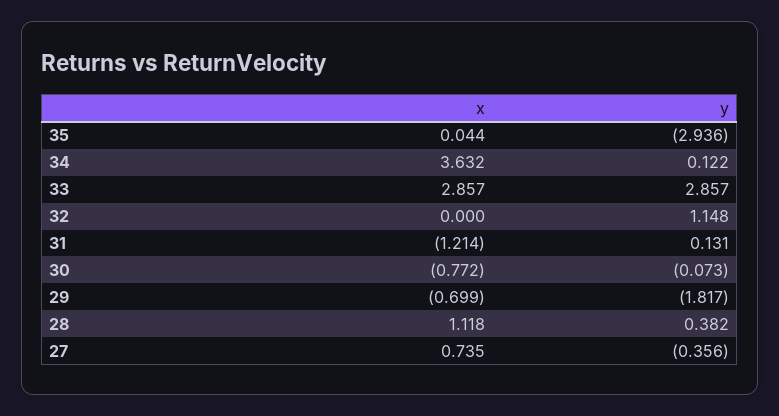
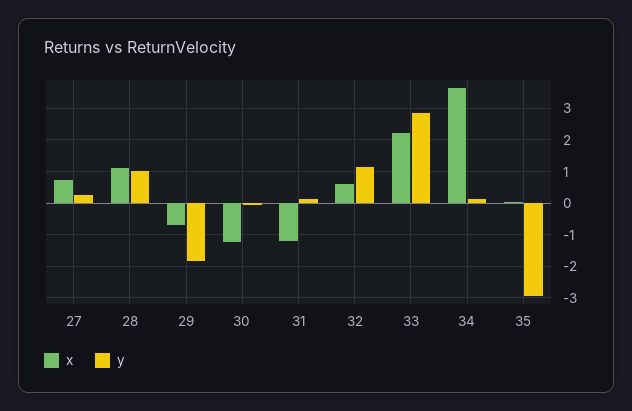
  {
    "x": {
      "35": 0.044,
      "34": 3.632,
-     "33": 2.857,
+     "33": 2.2,
-     "32": 0,
+     "32": 0.6,
      "31": -1.214,
-     "30": -0.772,
+     "30": -1.2,
      "29": -0.699,
      "28": 1.118,
      "27": 0.735
    },
    "y": {
      "35": -2.936,
      "34": 0.122,
      "33": 2.857,
      "32": 1.148,
      "31": 0.131,
      "30": -0.073,
      "29": -1.817,
-     "28": 0.382,
+     "28": 1,
-     "27": -0.356
+     "27": 0.2
    }
  }

